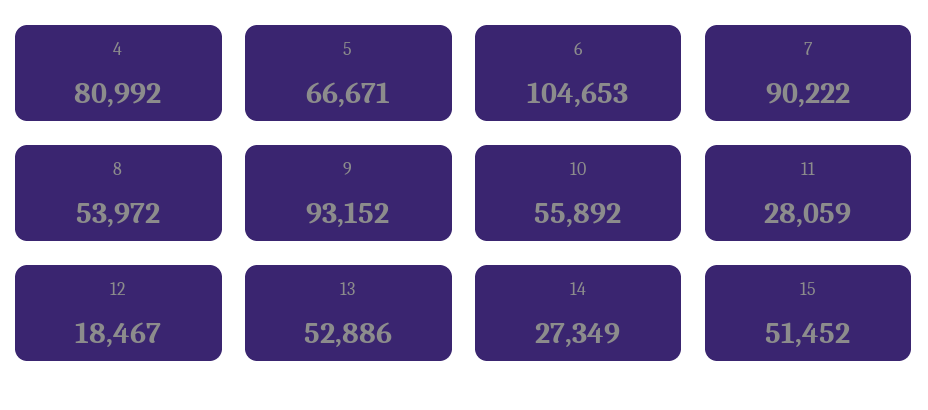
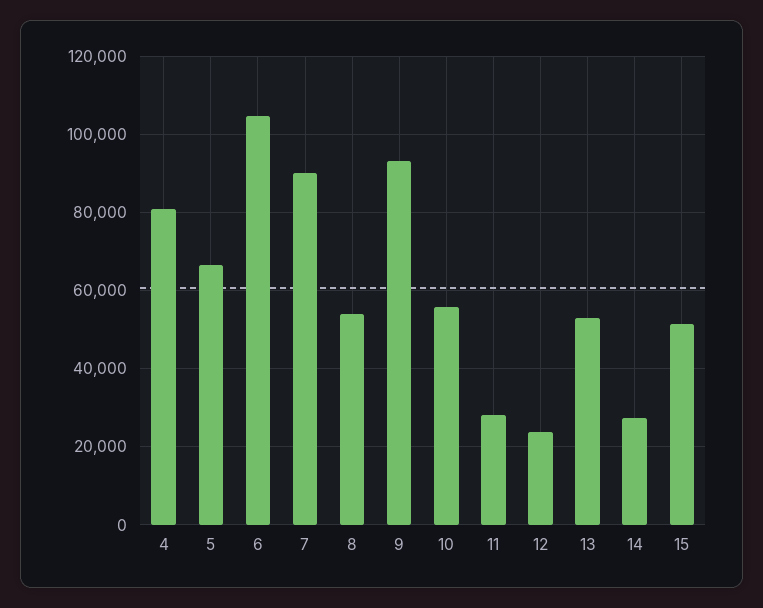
  {
    "4": 80992,
    "5": 66671,
    "6": 104653,
    "7": 90222,
    "8": 53972,
    "9": 93152,
    "10": 55892,
    "11": 28059,
-   "12": 18467,
+   "12": 24000,
    "13": 52886,
    "14": 27349,
    "15": 51452
  }

